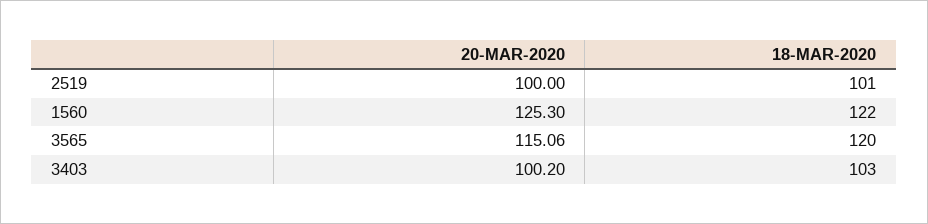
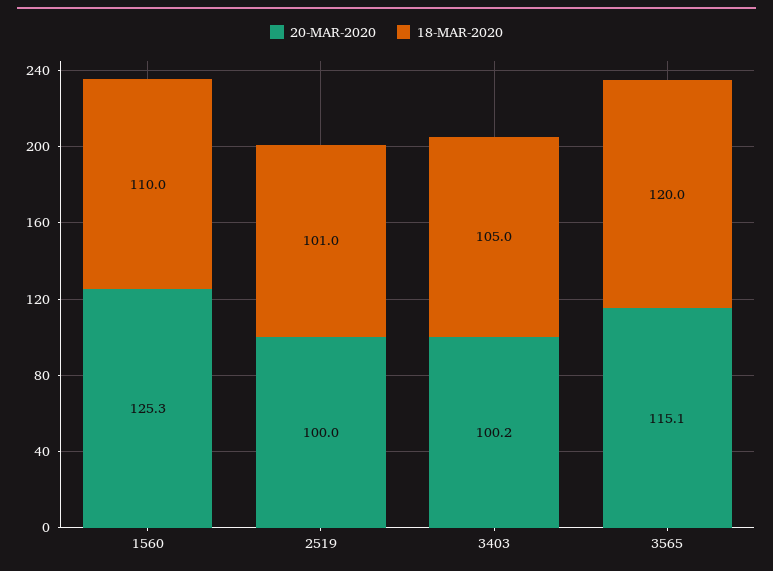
  {
    "20-MAR-2020": {
      "2519": 100,
      "1560": 125.3,
      "3565": 115.06,
      "3403": 100.2
    },
    "18-MAR-2020": {
      "2519": 101,
-     "1560": 122,
+     "1560": 110,
      "3565": 120,
-     "3403": 103
+     "3403": 105
    }
  }

